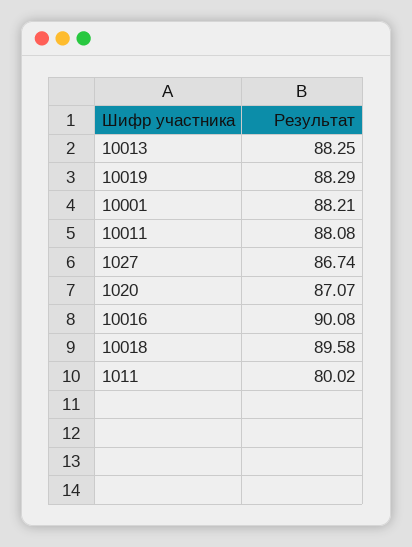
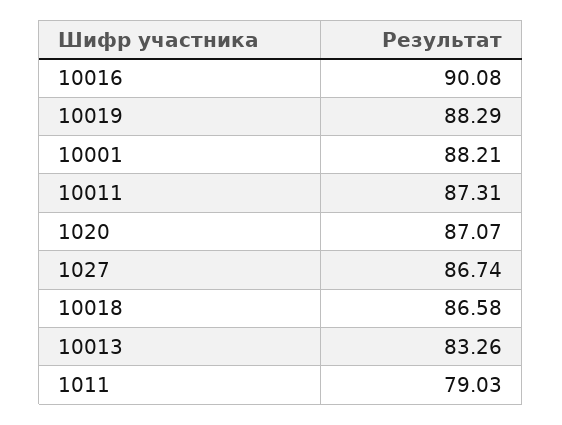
  {
-   "10013": 88.25,
+   "10013": 83.26,
    "10019": 88.29,
    "10001": 88.21,
-   "10011": 88.08,
+   "10011": 87.31,
    "1027": 86.74,
    "1020": 87.07,
    "10016": 90.08,
-   "10018": 89.58,
+   "10018": 86.58,
-   "1011": 80.02
+   "1011": 79.03
  }

